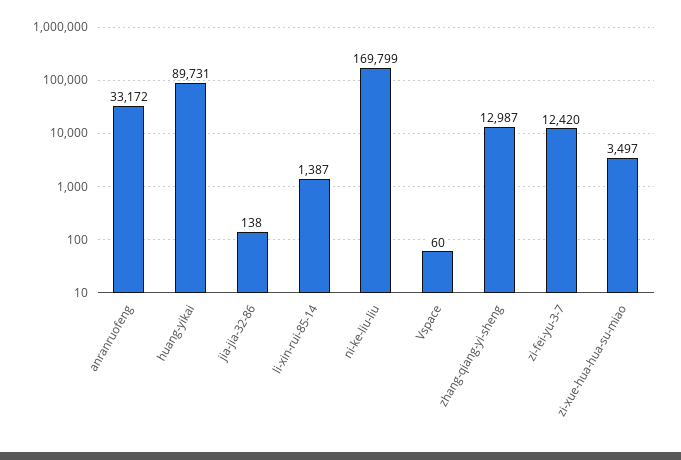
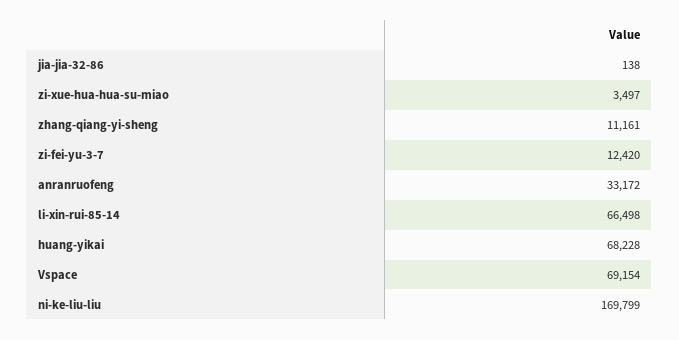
  {
    "anranruofeng": 33172,
-   "huang-yikai": 89731,
+   "huang-yikai": 68228,
    "jia-jia-32-86": 138,
-   "li-xin-rui-85-14": 1387,
+   "li-xin-rui-85-14": 66498,
    "ni-ke-liu-liu": 169799,
-   "Vspace": 60,
+   "Vspace": 69154,
-   "zhang-qiang-yi-sheng": 12987,
+   "zhang-qiang-yi-sheng": 11161,
    "zi-fei-yu-3-7": 12420,
    "zi-xue-hua-hua-su-miao": 3497
  }

